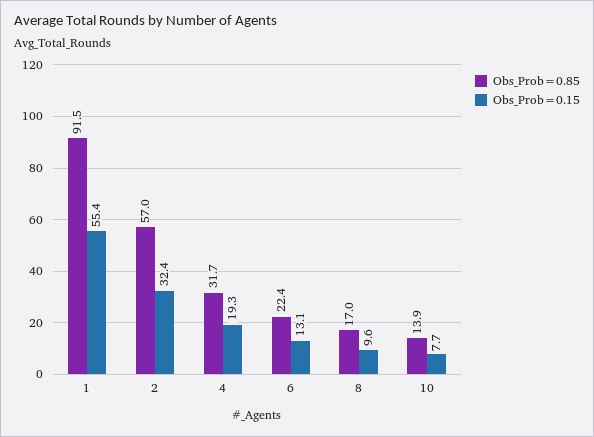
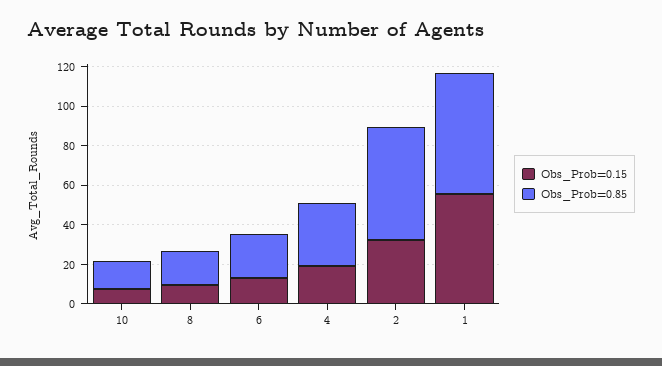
  {
    "Obs_Prob=0.85": {
-     "1": 91.5,
+     "1": 60,
      "2": 57,
      "4": 31.7,
      "6": 22.4,
      "8": 17,
      "10": 13.9
    },
    "Obs_Prob=0.15": {
      "1": 55.4,
      "2": 32.4,
      "4": 19.3,
      "6": 13.1,
      "8": 9.6,
      "10": 7.7
    }
  }

